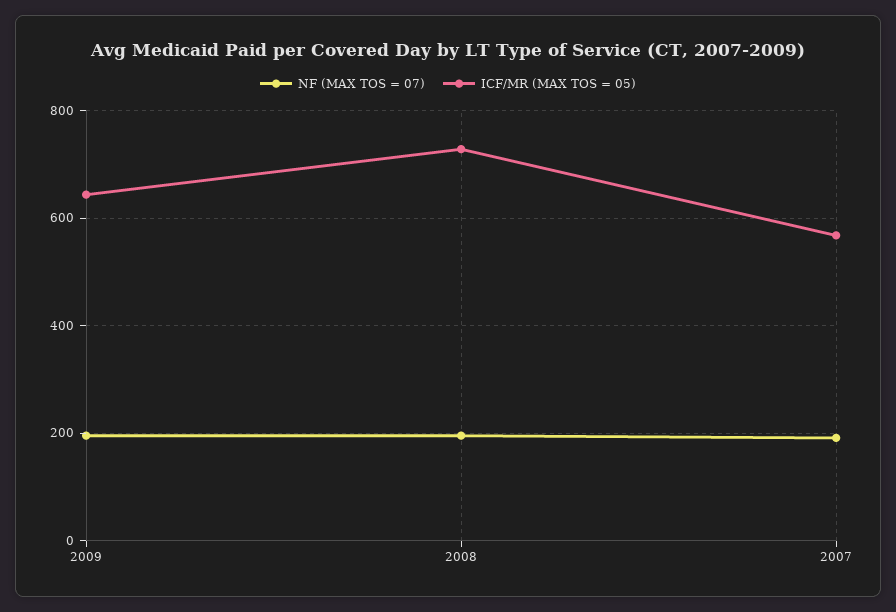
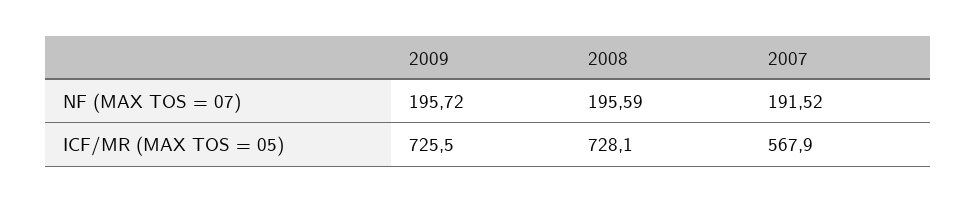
  {
    "NF (MAX TOS = 07)": {
      "2009": 195.72,
      "2008": 195.59,
      "2007": 191.52
    },
    "ICF/MR (MAX TOS = 05)": {
-     "2009": 640,
+     "2009": 725.5,
      "2008": 728.1,
      "2007": 567.9
    }
  }

